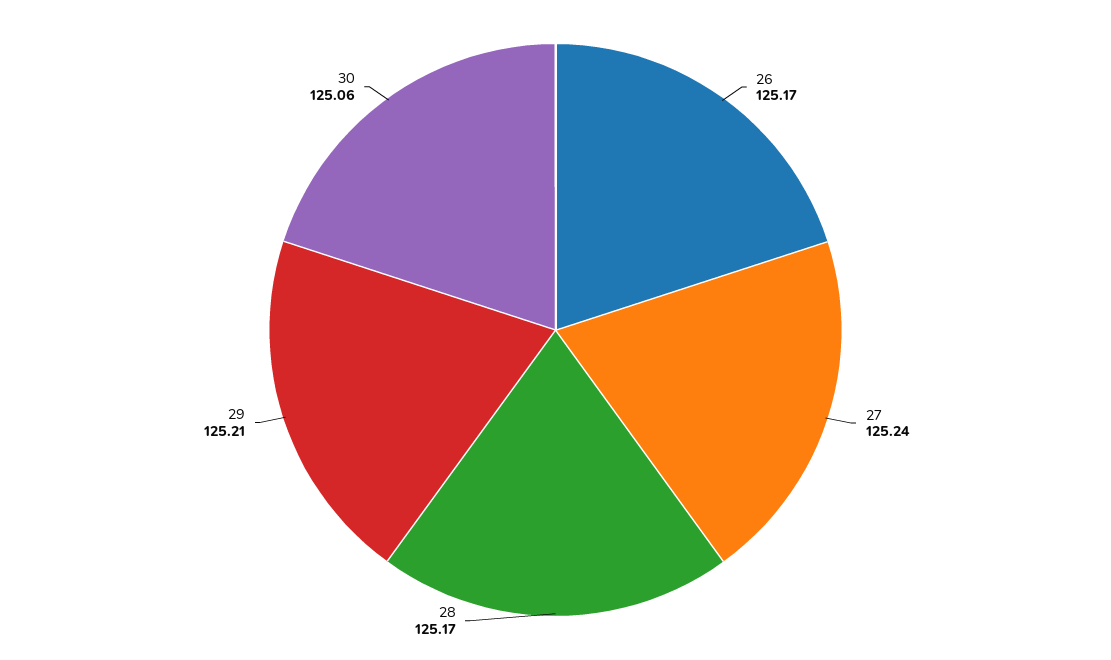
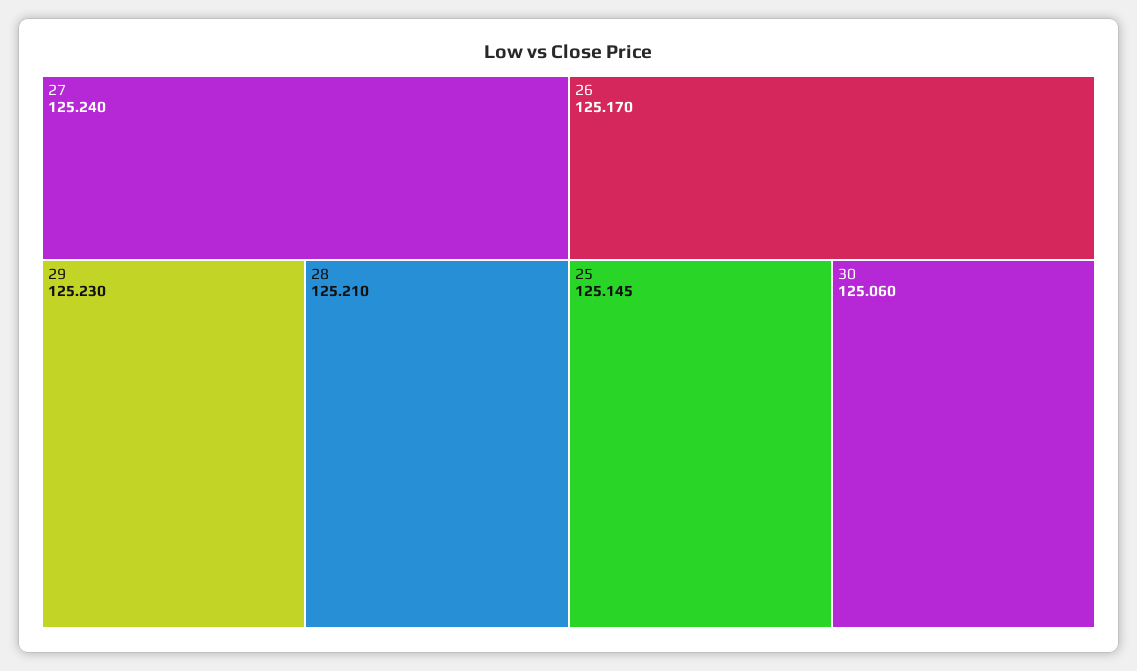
  {
    "26": 125.17,
    "27": 125.24,
-   "28": 125.17,
+   "28": 125.21,
-   "29": 125.21,
+   "29": 125.23,
-   "30": 125.06
+   "30": 125.06,
+   "25": 125.145
  }

